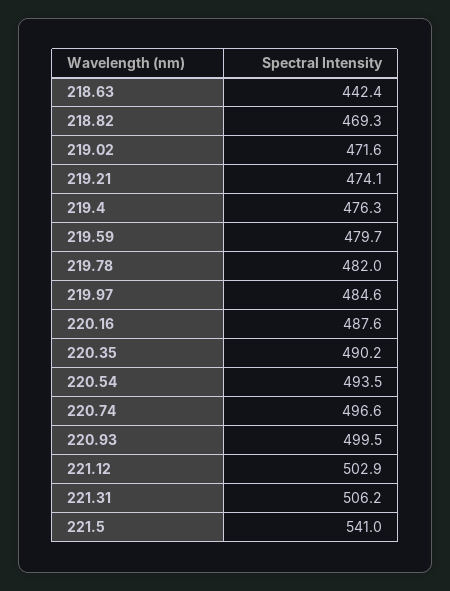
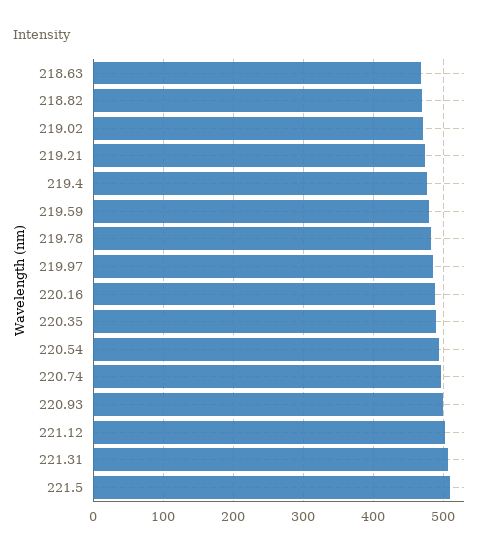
  {
-   "218.63": 442.4,
+   "218.63": 470,
    "218.82": 469.3,
    "219.02": 471.6,
    "219.21": 474.1,
    "219.4": 476.3,
    "219.59": 479.7,
    "219.78": 482,
    "219.97": 484.6,
    "220.16": 487.6,
    "220.35": 490.2,
    "220.54": 493.5,
    "220.74": 496.6,
    "220.93": 499.5,
    "221.12": 502.9,
    "221.31": 506.2,
-   "221.5": 541
+   "221.5": 510
  }

